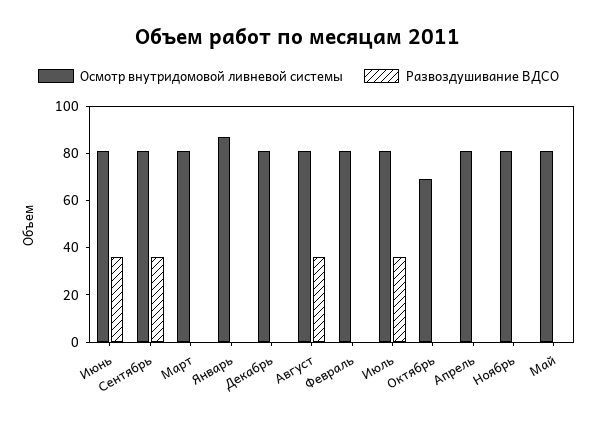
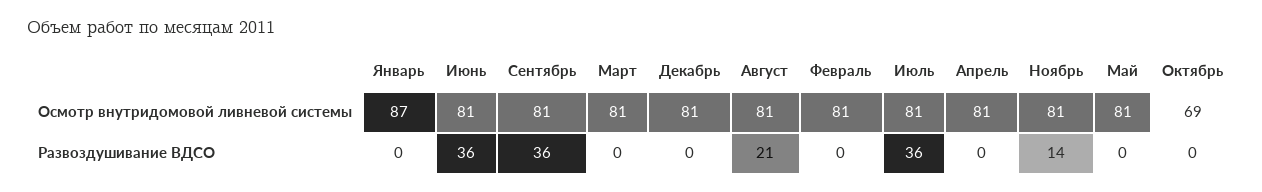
  {
    "Осмотр внутридомовой ливневой системы": {
      "Июнь": 81,
      "Сентябрь": 81,
      "Март": 81,
      "Январь": 87,
      "Декабрь": 81,
      "Август": 81,
      "Февраль": 81,
      "Июль": 81,
      "Октябрь": 69,
      "Апрель": 81,
      "Ноябрь": 81,
      "Май": 81
    },
    "Развоздушивание ВДСО": {
      "Июнь": 36,
      "Сентябрь": 36,
      "Март": 0,
      "Январь": 0,
      "Декабрь": 0,
-     "Август": 35,
+     "Август": 21,
      "Февраль": 0,
      "Июль": 36,
      "Октябрь": 0,
      "Апрель": 0,
-     "Ноябрь": 0,
+     "Ноябрь": 14,
      "Май": 0
    }
  }

